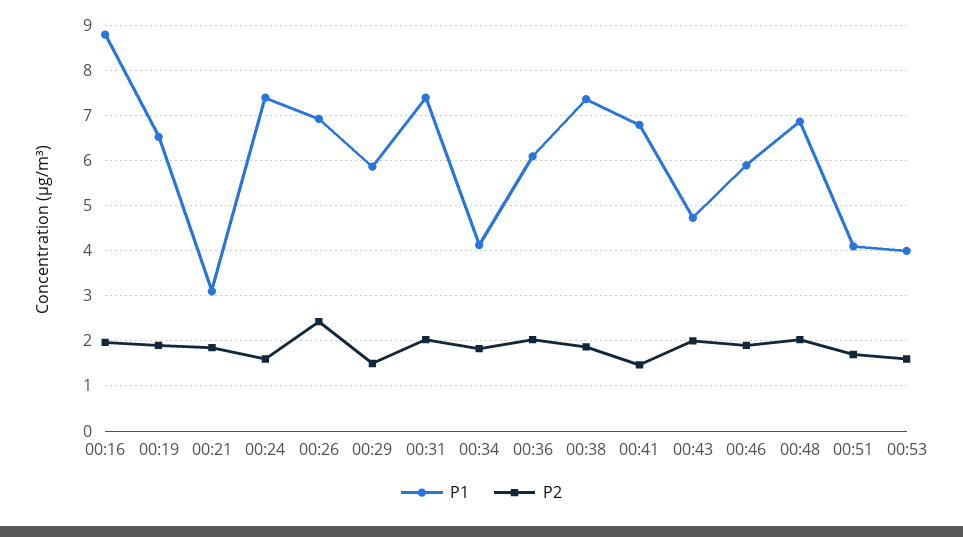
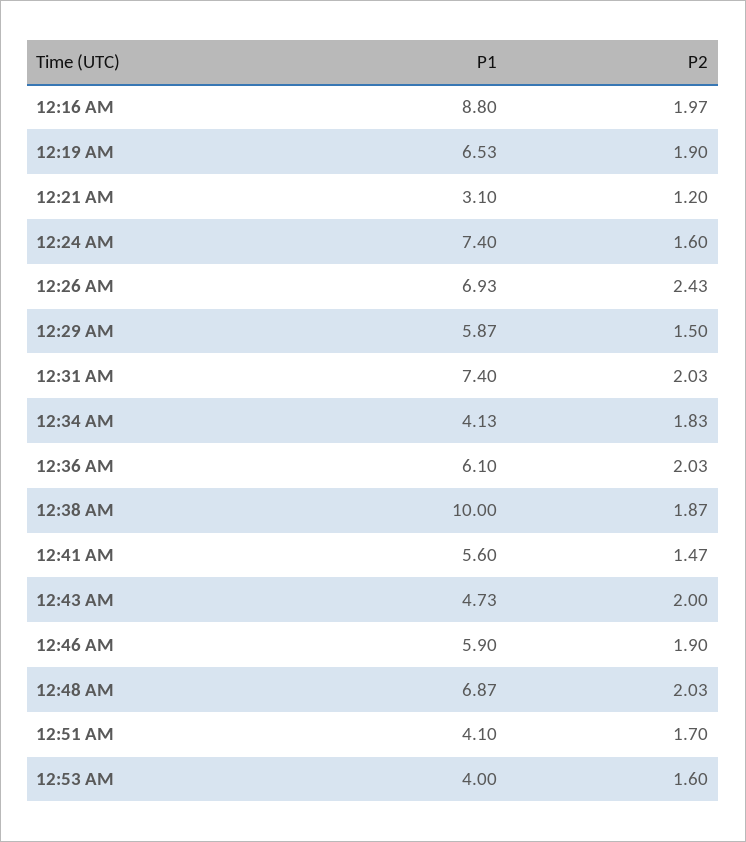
  {
    "P1": {
      "00:16": 8.8,
      "00:19": 6.53,
      "00:21": 3.1,
      "00:24": 7.4,
      "00:26": 6.93,
      "00:29": 5.87,
      "00:31": 7.4,
      "00:34": 4.13,
      "00:36": 6.1,
-     "00:38": 7.4,
+     "00:38": 10,
-     "00:41": 6.8,
+     "00:41": 5.6,
      "00:43": 4.73,
      "00:46": 5.9,
      "00:48": 6.87,
      "00:51": 4.1,
      "00:53": 4
    },
    "P2": {
      "00:16": 1.97,
      "00:19": 1.9,
-     "00:21": 1.8,
+     "00:21": 1.2,
      "00:24": 1.6,
      "00:26": 2.43,
      "00:29": 1.5,
      "00:31": 2.03,
      "00:34": 1.83,
      "00:36": 2.03,
      "00:38": 1.87,
      "00:41": 1.47,
      "00:43": 2,
      "00:46": 1.9,
      "00:48": 2.03,
      "00:51": 1.7,
      "00:53": 1.6
    }
  }

